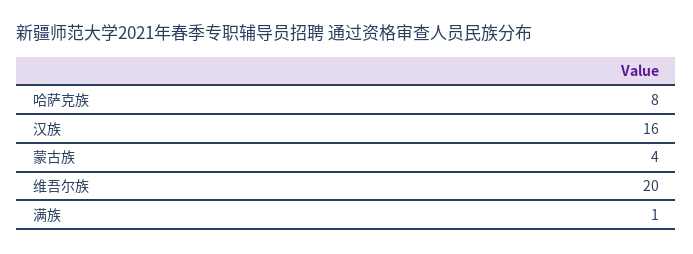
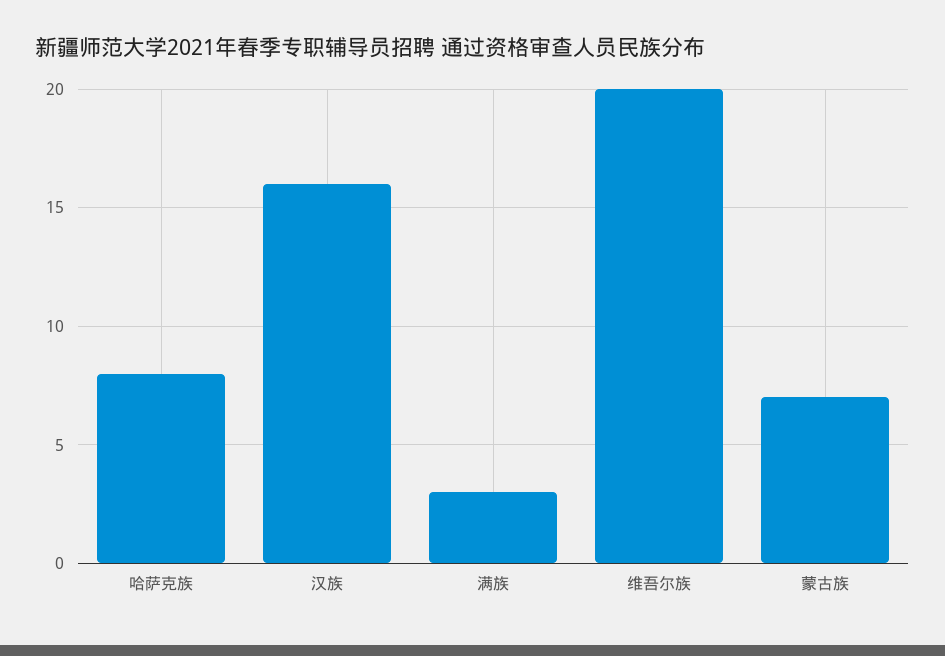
  {
    "哈萨克族": 8,
    "汉族": 16,
-   "蒙古族": 4,
+   "蒙古族": 7,
    "维吾尔族": 20,
-   "满族": 1
+   "满族": 3
  }

